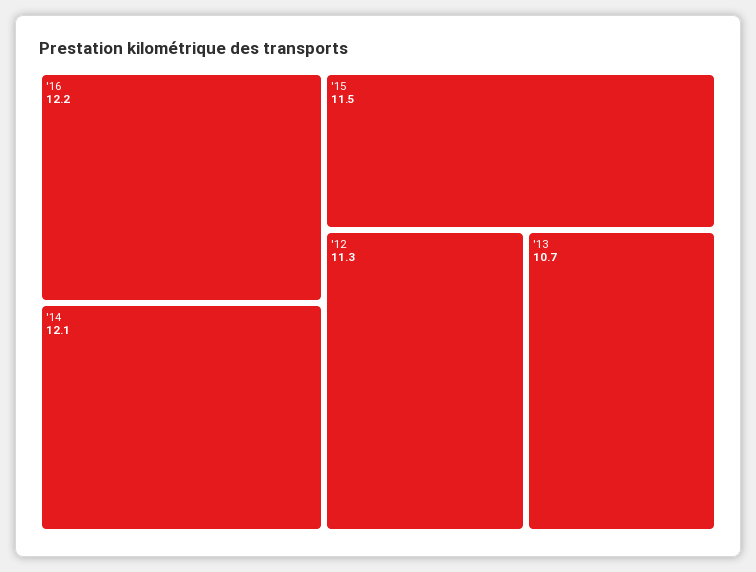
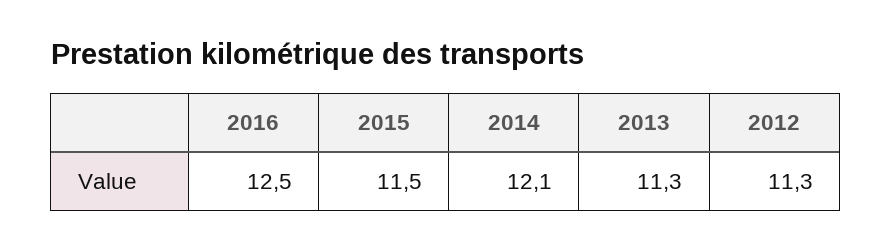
  {
-   "'16": 12.2,
+   "'16": 12.5,
    "'14": 12.1,
    "'15": 11.5,
    "'12": 11.3,
-   "'13": 10.7
+   "'13": 11.3
  }

